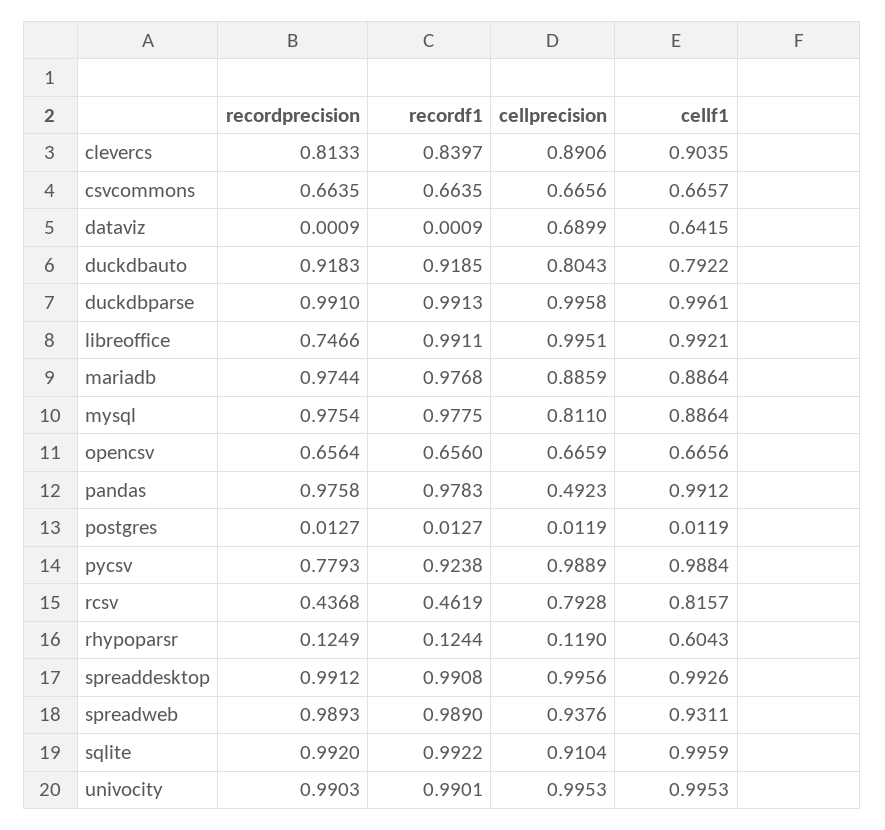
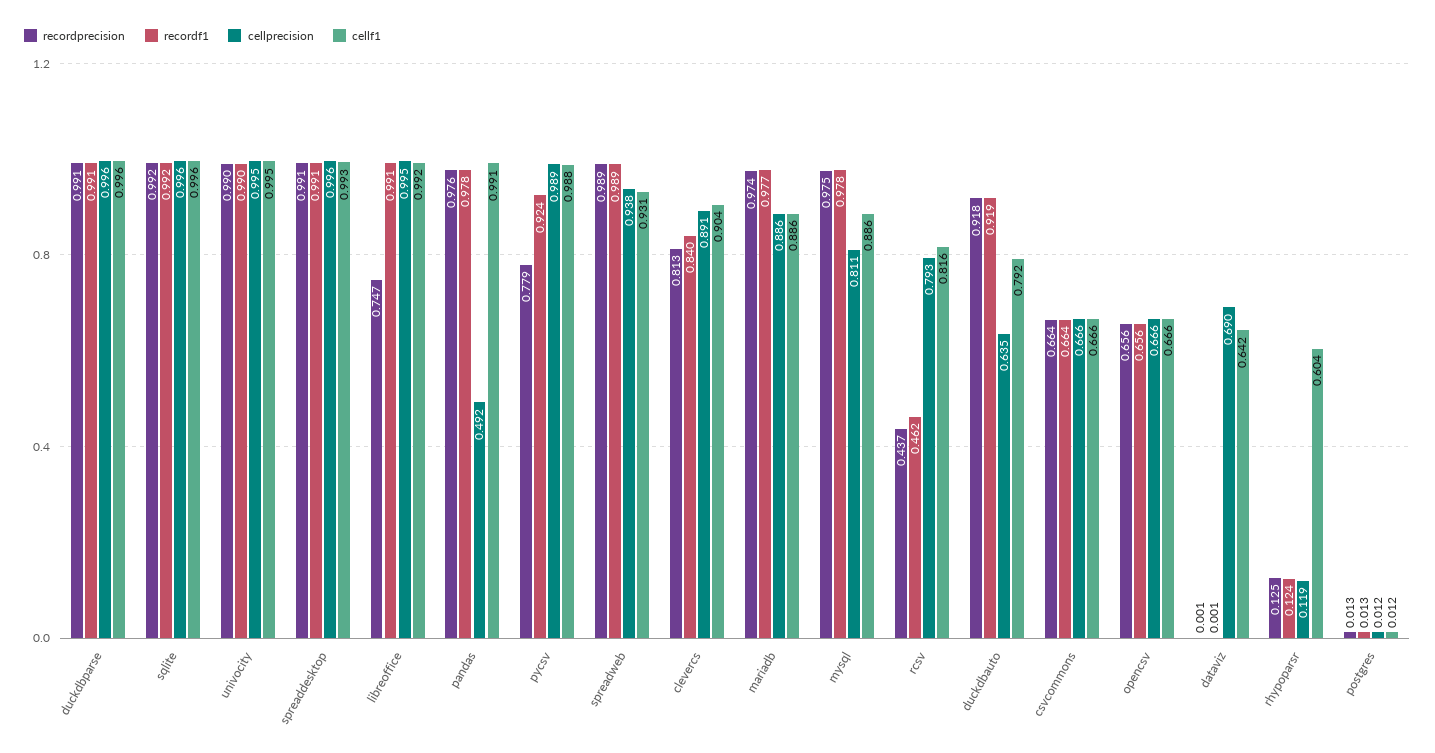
  {
    "recordprecision": {
      "clevercs": 0.8133,
      "csvcommons": 0.6635,
      "dataviz": 0.0009,
      "duckdbauto": 0.9183,
      "duckdbparse": 0.991,
      "libreoffice": 0.7466,
      "mariadb": 0.9744,
      "mysql": 0.9754,
      "opencsv": 0.6564,
      "pandas": 0.9758,
      "postgres": 0.0127,
      "pycsv": 0.7793,
      "rcsv": 0.4368,
      "rhypoparsr": 0.1249,
      "spreaddesktop": 0.9912,
      "spreadweb": 0.9893,
      "sqlite": 0.992,
      "univocity": 0.9903
    },
    "recordf1": {
      "clevercs": 0.8397,
      "csvcommons": 0.6635,
      "dataviz": 0.0009,
      "duckdbauto": 0.9185,
      "duckdbparse": 0.9913,
      "libreoffice": 0.9911,
      "mariadb": 0.9768,
      "mysql": 0.9775,
      "opencsv": 0.656,
      "pandas": 0.9783,
      "postgres": 0.0127,
      "pycsv": 0.9238,
      "rcsv": 0.4619,
      "rhypoparsr": 0.1244,
      "spreaddesktop": 0.9908,
      "spreadweb": 0.989,
      "sqlite": 0.9922,
      "univocity": 0.9901
    },
    "cellprecision": {
      "clevercs": 0.8906,
      "csvcommons": 0.6656,
      "dataviz": 0.6899,
-     "duckdbauto": 0.8043,
+     "duckdbauto": 0.635,
      "duckdbparse": 0.9958,
      "libreoffice": 0.9951,
      "mariadb": 0.8859,
      "mysql": 0.811,
      "opencsv": 0.6659,
      "pandas": 0.4923,
      "postgres": 0.0119,
      "pycsv": 0.9889,
      "rcsv": 0.7928,
      "rhypoparsr": 0.119,
      "spreaddesktop": 0.9956,
      "spreadweb": 0.9376,
-     "sqlite": 0.9104,
+     "sqlite": 0.996,
      "univocity": 0.9953
    },
    "cellf1": {
      "clevercs": 0.9035,
      "csvcommons": 0.6657,
      "dataviz": 0.6415,
      "duckdbauto": 0.7922,
      "duckdbparse": 0.9961,
      "libreoffice": 0.9921,
      "mariadb": 0.8864,
      "mysql": 0.8864,
      "opencsv": 0.6656,
      "pandas": 0.9912,
      "postgres": 0.0119,
      "pycsv": 0.9884,
      "rcsv": 0.8157,
      "rhypoparsr": 0.6043,
      "spreaddesktop": 0.9926,
      "spreadweb": 0.9311,
      "sqlite": 0.9959,
      "univocity": 0.9953
    }
  }

